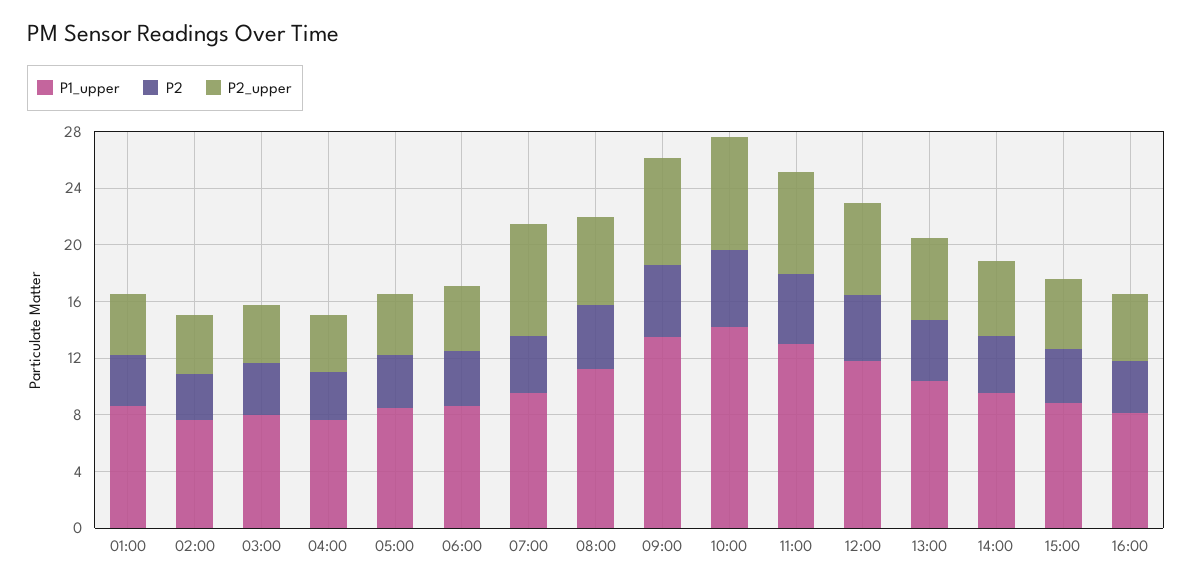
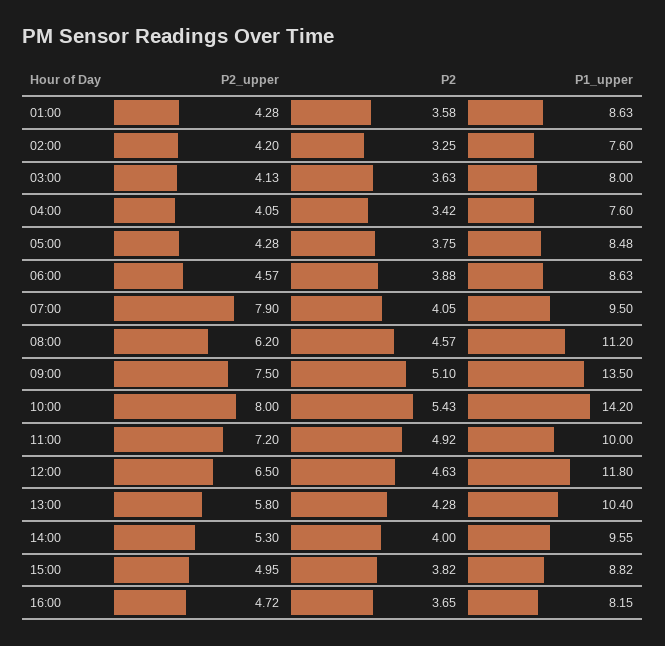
  {
    "P1_upper": {
      "01:00": 8.63,
      "02:00": 7.6,
      "03:00": 8,
      "04:00": 7.6,
      "05:00": 8.48,
      "06:00": 8.63,
      "07:00": 9.5,
      "08:00": 11.2,
      "09:00": 13.5,
      "10:00": 14.2,
-     "11:00": 13,
+     "11:00": 10,
      "12:00": 11.8,
      "13:00": 10.4,
      "14:00": 9.55,
      "15:00": 8.82,
      "16:00": 8.15
    },
    "P2": {
      "01:00": 3.58,
      "02:00": 3.25,
      "03:00": 3.63,
      "04:00": 3.42,
      "05:00": 3.75,
      "06:00": 3.88,
      "07:00": 4.05,
      "08:00": 4.57,
      "09:00": 5.1,
      "10:00": 5.43,
      "11:00": 4.92,
      "12:00": 4.63,
      "13:00": 4.28,
      "14:00": 4,
      "15:00": 3.82,
      "16:00": 3.65
    },
    "P2_upper": {
      "01:00": 4.28,
      "02:00": 4.2,
      "03:00": 4.13,
      "04:00": 4.05,
      "05:00": 4.28,
      "06:00": 4.57,
      "07:00": 7.9,
      "08:00": 6.2,
      "09:00": 7.5,
      "10:00": 8,
      "11:00": 7.2,
      "12:00": 6.5,
      "13:00": 5.8,
      "14:00": 5.3,
      "15:00": 4.95,
      "16:00": 4.72
    }
  }

